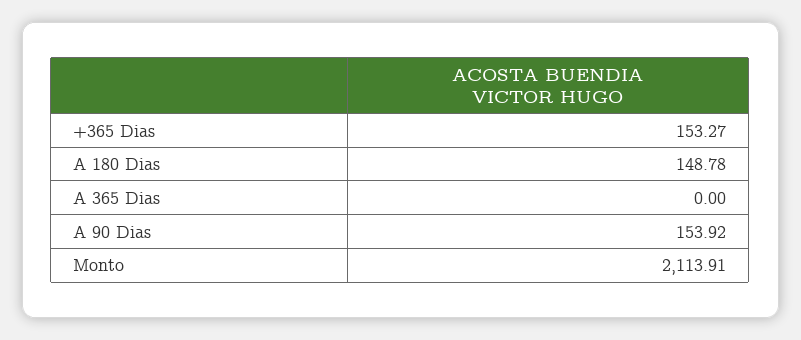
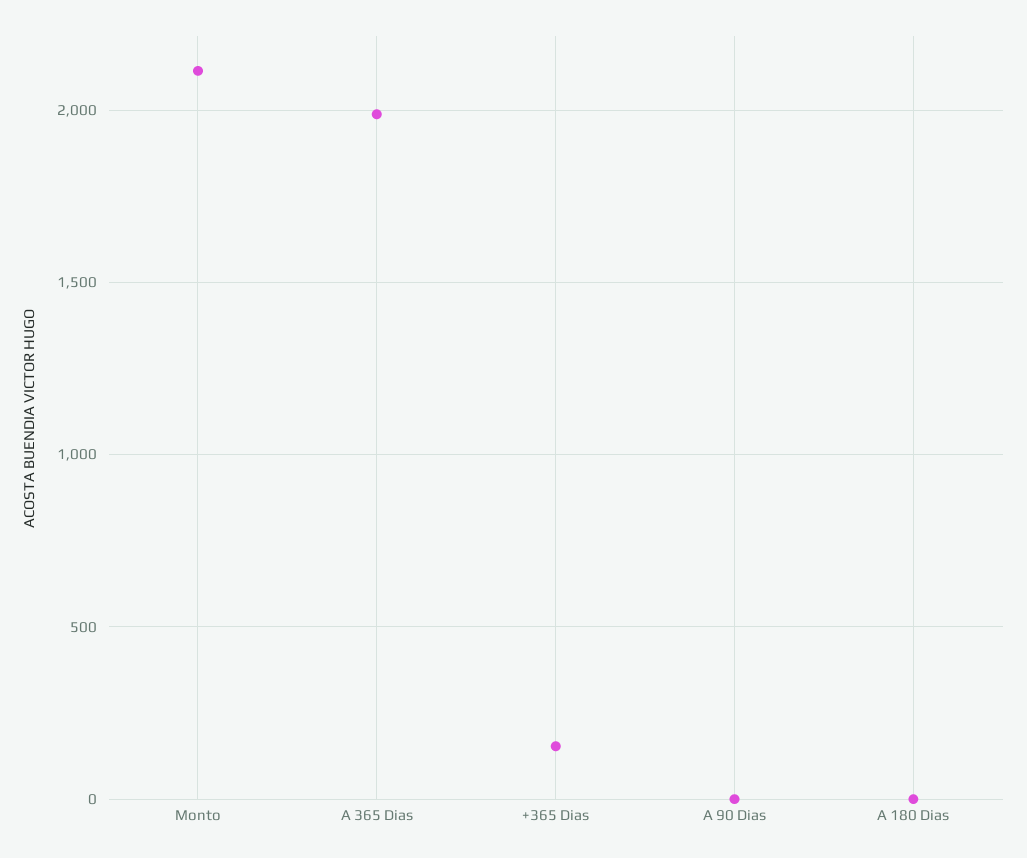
  {
    "+365 Dias": 153.27,
-   "A 180 Dias": 148.78,
+   "A 180 Dias": 0,
-   "A 365 Dias": 0,
+   "A 365 Dias": 2000,
-   "A 90 Dias": 153.92,
+   "A 90 Dias": 0,
    "Monto": 2113.91
  }

